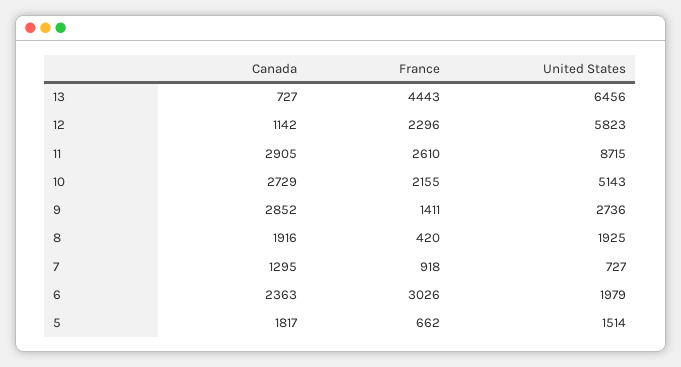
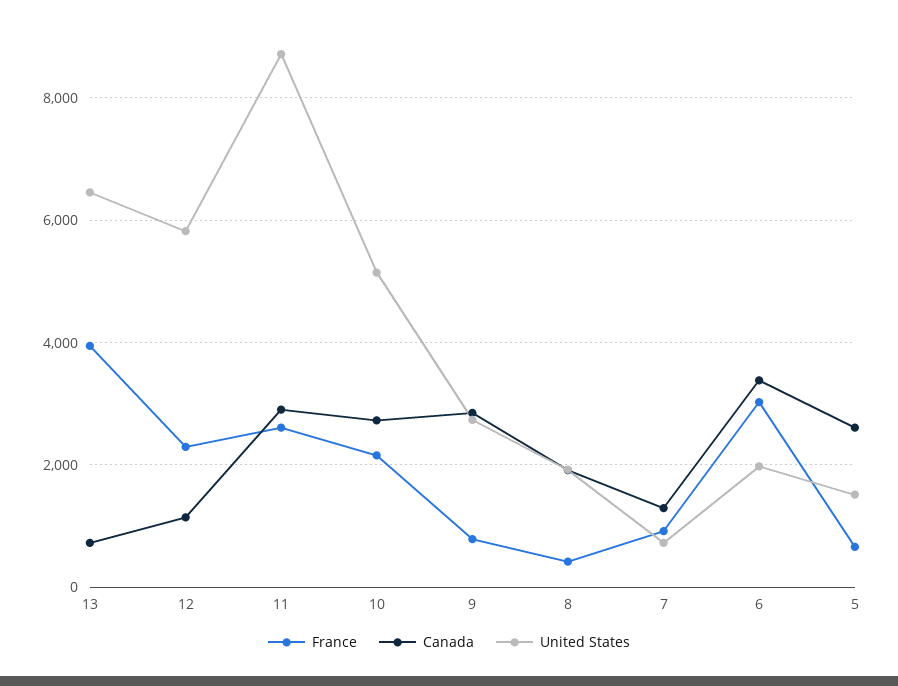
  {
    "Canada": {
      "13": 727,
      "12": 1142,
      "11": 2905,
      "10": 2729,
      "9": 2852,
      "8": 1916,
      "7": 1295,
-     "6": 2363,
+     "6": 3400,
-     "5": 1817
+     "5": 2600
    },
    "France": {
-     "13": 4443,
+     "13": 4000,
      "12": 2296,
      "11": 2610,
      "10": 2155,
-     "9": 1411,
+     "9": 800,
      "8": 420,
      "7": 918,
      "6": 3026,
      "5": 662
    },
    "United States": {
      "13": 6456,
      "12": 5823,
      "11": 8715,
      "10": 5143,
      "9": 2736,
      "8": 1925,
      "7": 727,
      "6": 1979,
      "5": 1514
    }
  }

